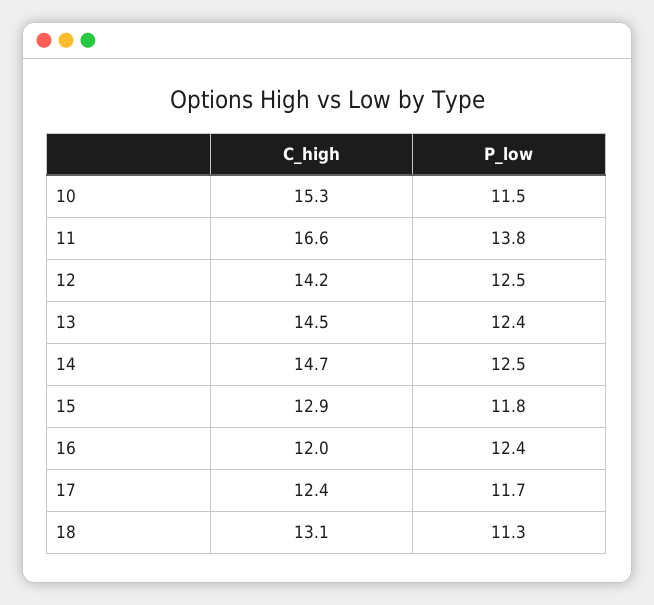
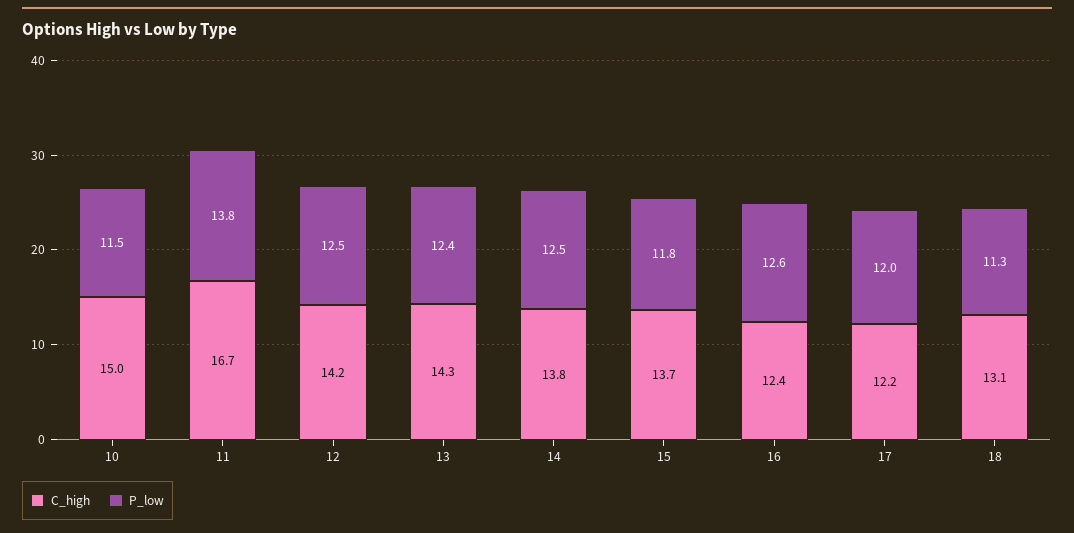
  {
    "C_high": {
-     "10": 15.3,
+     "10": 15,
-     "11": 16.6,
+     "11": 16.7,
      "12": 14.2,
-     "13": 14.5,
+     "13": 14.3,
-     "14": 14.7,
+     "14": 13.8,
-     "15": 12.9,
+     "15": 13.7,
-     "16": 12,
+     "16": 12.4,
-     "17": 12.4,
+     "17": 12.2,
      "18": 13.1
    },
    "P_low": {
      "10": 11.5,
      "11": 13.8,
      "12": 12.5,
      "13": 12.4,
      "14": 12.5,
      "15": 11.8,
-     "16": 12.4,
+     "16": 12.6,
-     "17": 11.7,
+     "17": 12,
      "18": 11.3
    }
  }

